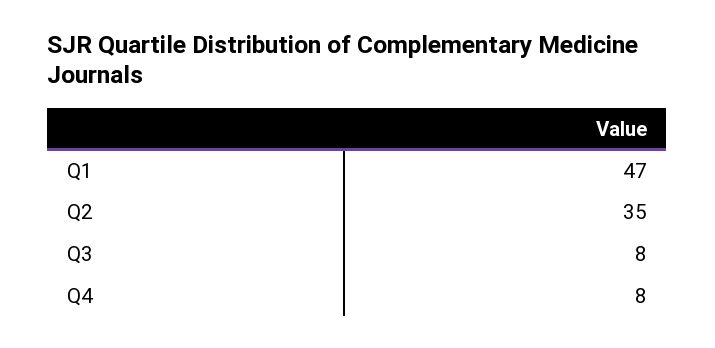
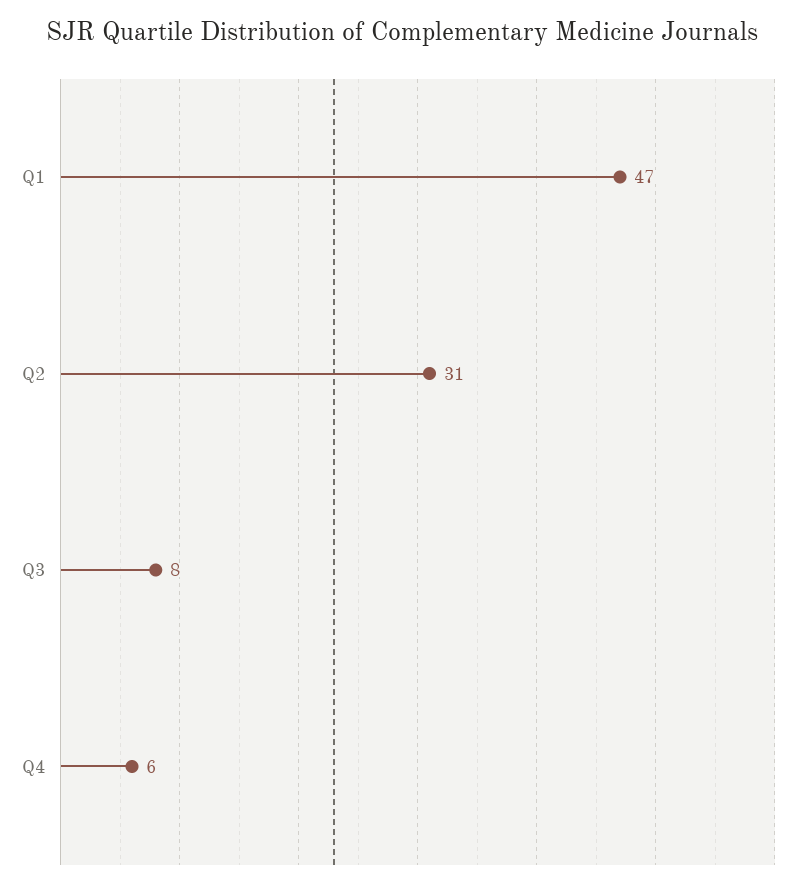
  {
    "Q1": 47,
-   "Q2": 35,
+   "Q2": 31,
    "Q3": 8,
-   "Q4": 8
+   "Q4": 6
  }

